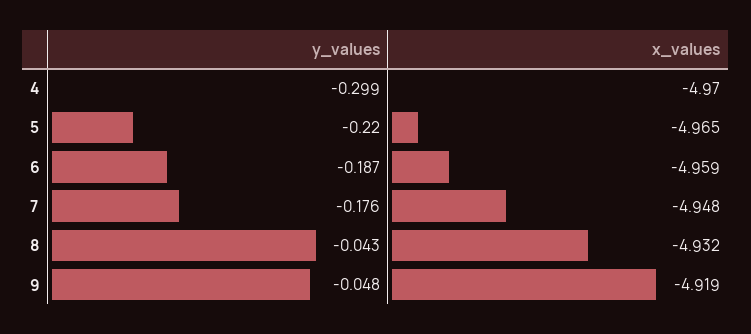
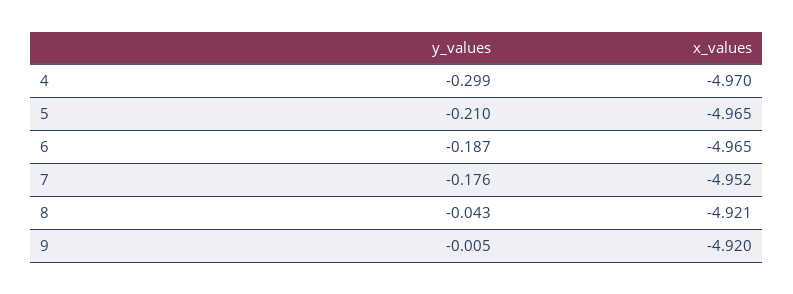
  {
    "y_values": {
      "4": -0.299,
-     "5": -0.22,
+     "5": -0.21,
      "6": -0.187,
      "7": -0.176,
      "8": -0.043,
-     "9": -0.048
+     "9": -0.005
    },
    "x_values": {
      "4": -4.97,
      "5": -4.965,
-     "6": -4.959,
+     "6": -4.965,
-     "7": -4.948,
+     "7": -4.952,
-     "8": -4.932,
+     "8": -4.921,
-     "9": -4.919
+     "9": -4.92
    }
  }

